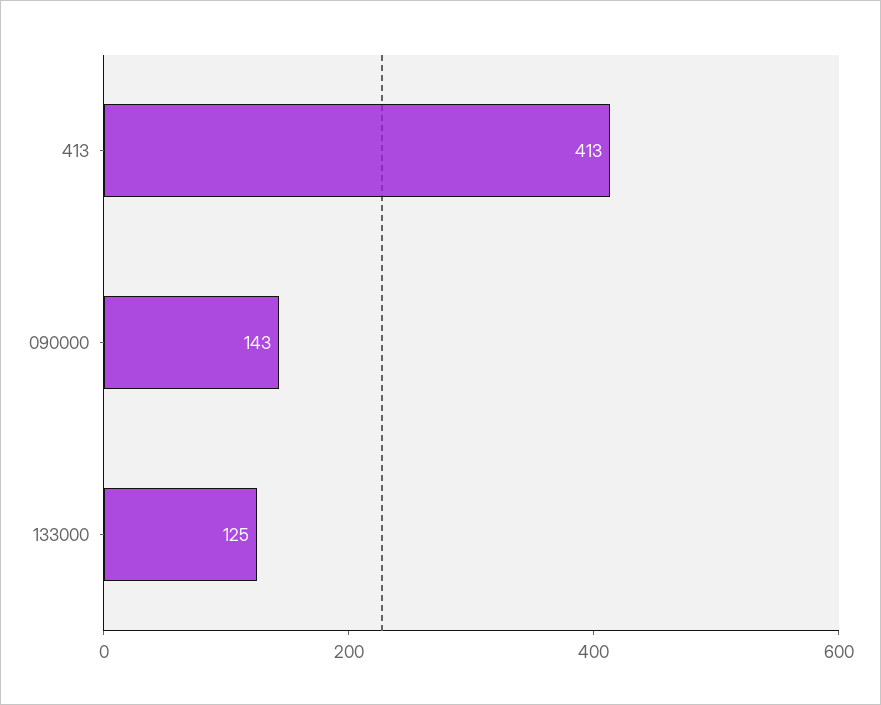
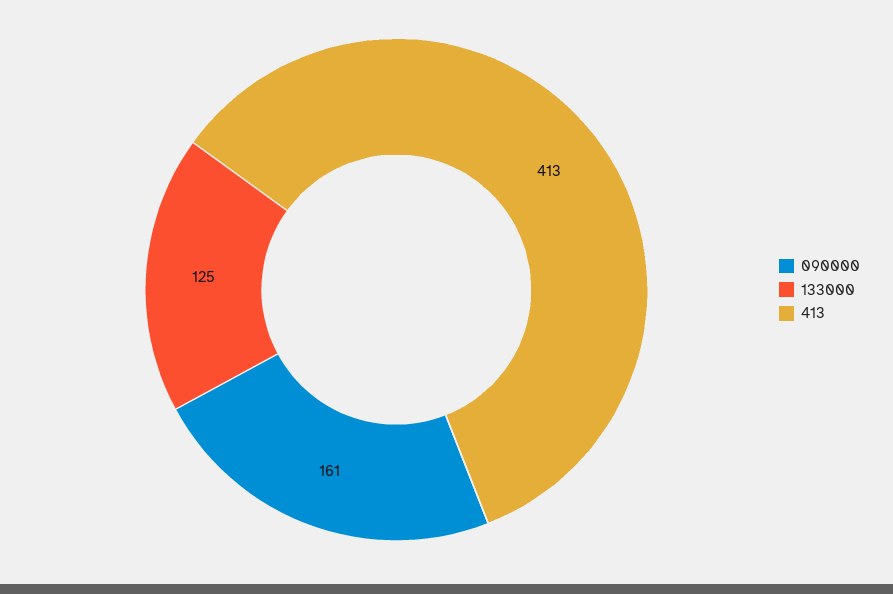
  {
    "413": 413,
-   "090000": 143,
+   "090000": 161,
    "133000": 125
  }

